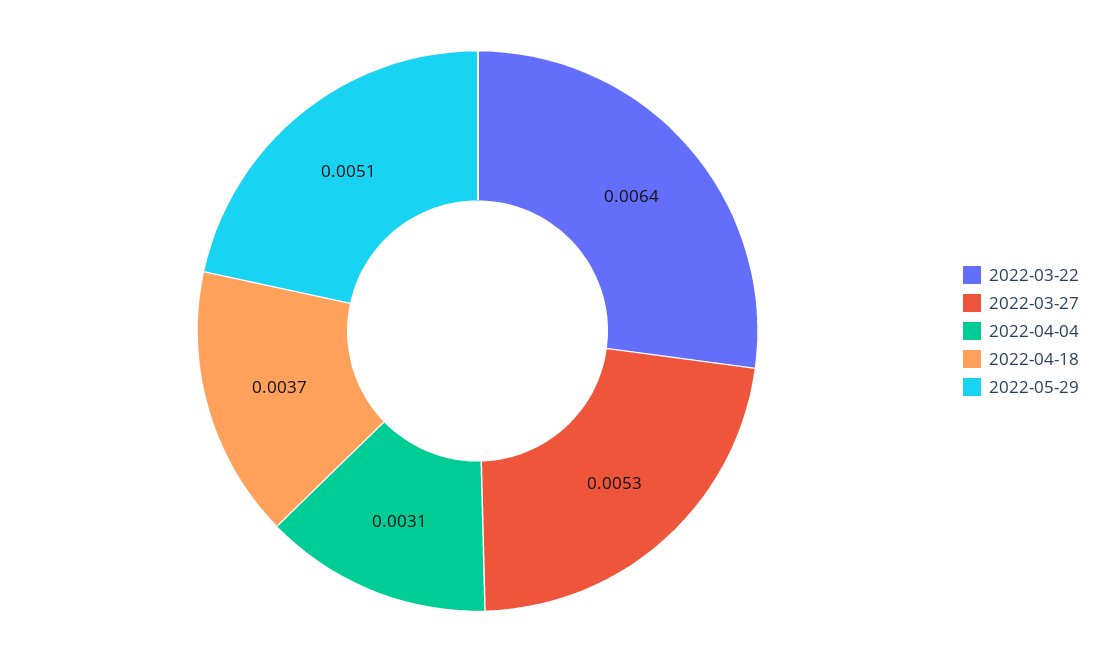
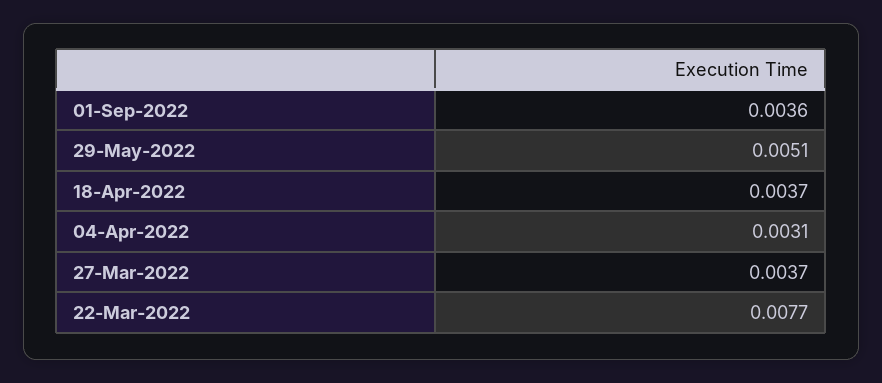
  {
-   "2022-03-22": 0.0064,
+   "2022-03-22": 0.0077,
-   "2022-03-27": 0.0053,
+   "2022-03-27": 0.0037,
    "2022-04-04": 0.0031,
    "2022-04-18": 0.0037,
-   "2022-05-29": 0.0051
+   "2022-05-29": 0.0051,
+   "01-Sep-2022": 0.0036
  }

